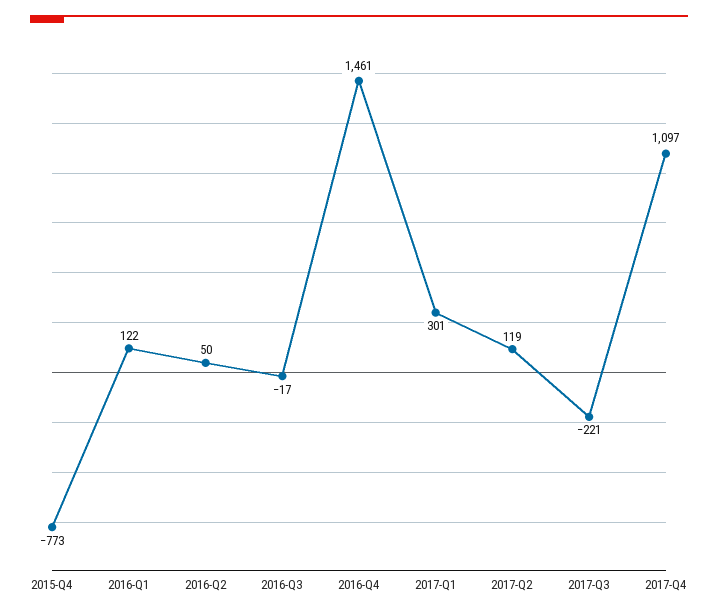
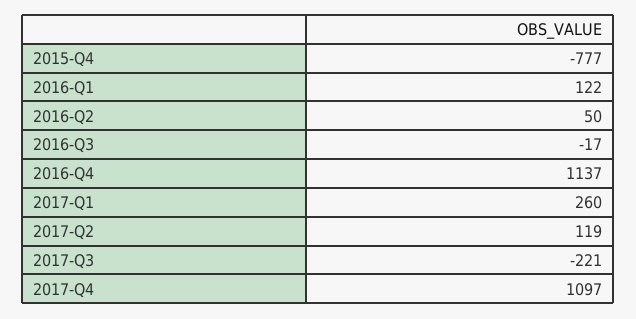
  {
-   "2015-Q4": -773,
+   "2015-Q4": -777,
    "2016-Q1": 122,
    "2016-Q2": 50,
    "2016-Q3": -17,
-   "2016-Q4": 1461,
+   "2016-Q4": 1137,
-   "2017-Q1": 301,
+   "2017-Q1": 260,
    "2017-Q2": 119,
    "2017-Q3": -221,
    "2017-Q4": 1097
  }

